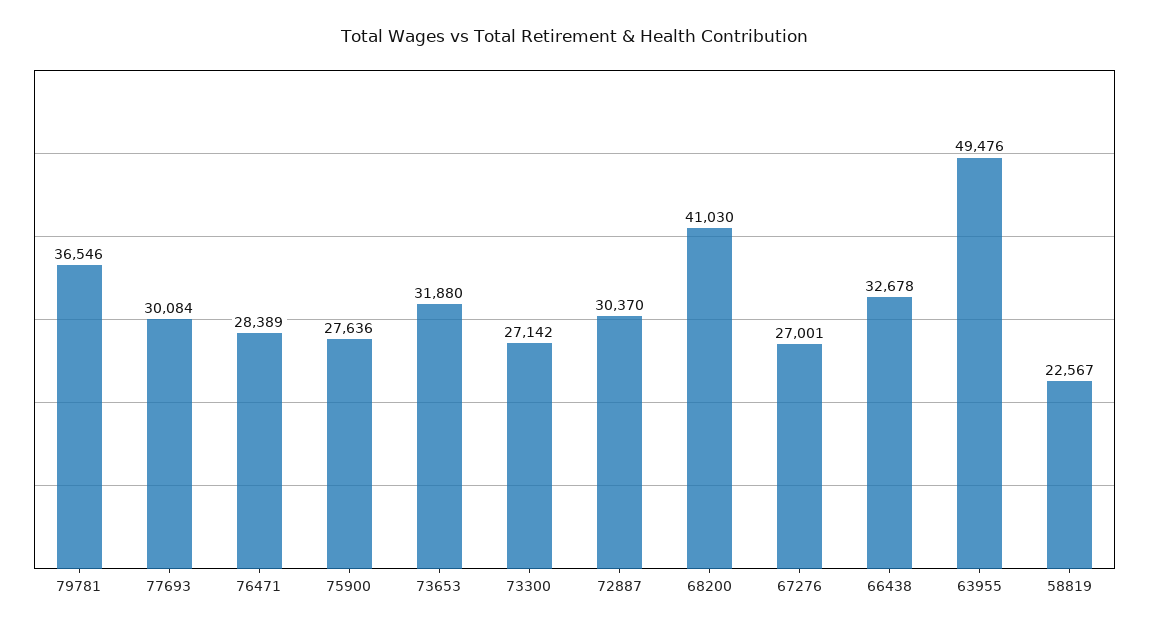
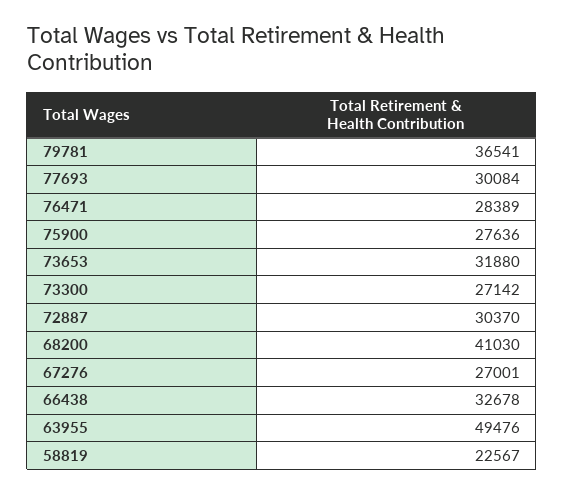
  {
-   "79781": 36546,
+   "79781": 36541,
    "77693": 30084,
    "76471": 28389,
    "75900": 27636,
    "73653": 31880,
    "73300": 27142,
    "72887": 30370,
    "68200": 41030,
    "67276": 27001,
    "66438": 32678,
    "63955": 49476,
    "58819": 22567
  }

